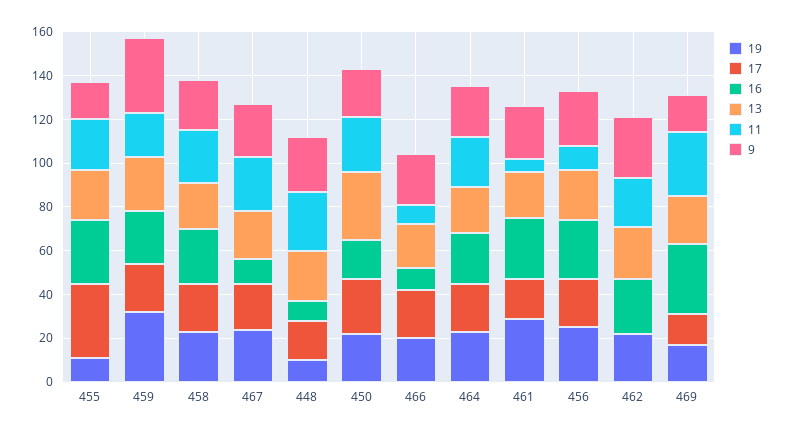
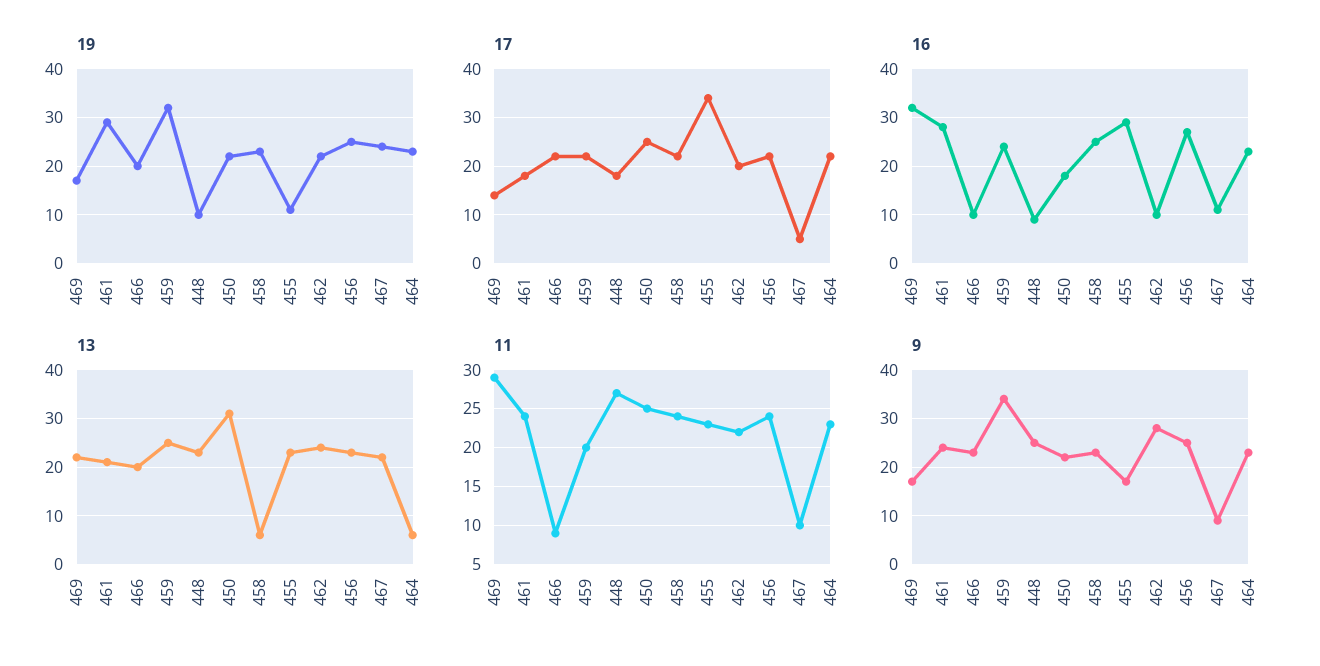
  {
    "19": {
      "455": 10,
      "459": 30,
      "458": 25,
      "467": 25,
      "448": 10,
      "450": 20,
      "466": 20,
      "464": 25,
      "461": 30,
      "456": 25,
      "462": 20,
      "469": 15
    },
    "17": {
      "455": 35,
      "459": 20,
      "458": 20,
-     "467": 20,
+     "467": 5,
      "448": 20,
      "450": 25,
      "466": 20,
      "464": 20,
      "461": 20,
      "456": 20,
-     "462": 0,
+     "462": 20,
      "469": 15
    },
    "16": {
      "455": 30,
      "459": 25,
      "458": 25,
      "467": 10,
      "448": 10,
      "450": 20,
      "466": 10,
      "464": 25,
      "461": 30,
      "456": 25,
-     "462": 25,
+     "462": 10,
      "469": 30
    },
    "13": {
      "455": 25,
      "459": 25,
-     "458": 20,
+     "458": 5,
      "467": 20,
      "448": 25,
      "450": 30,
      "466": 20,
-     "464": 20,
+     "464": 5,
      "461": 20,
      "456": 25,
      "462": 25,
      "469": 20
    },
    "11": {
      "455": 23,
      "459": 20,
      "458": 24,
-     "467": 25,
+     "467": 10,
      "448": 27,
      "450": 25,
      "466": 9,
      "464": 23,
-     "461": 5,
+     "461": 24,
-     "456": 10,
+     "456": 24,
      "462": 22,
      "469": 29
    },
    "9": {
      "455": 15,
      "459": 35,
      "458": 25,
-     "467": 25,
+     "467": 10,
      "448": 25,
      "450": 20,
      "466": 25,
      "464": 25,
      "461": 25,
      "456": 25,
      "462": 30,
      "469": 15
    }
  }

